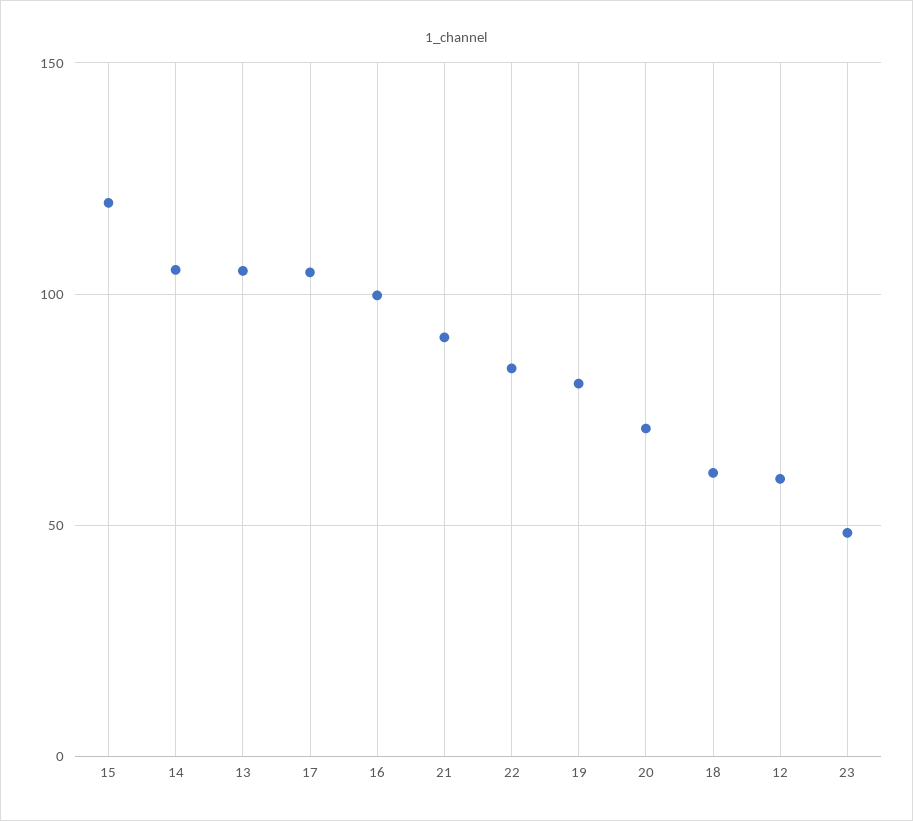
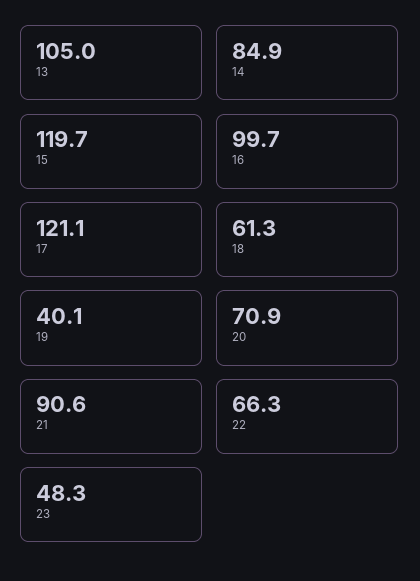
  {
    "15": 119.7,
-   "14": 105,
+   "14": 84.9,
    "13": 105,
-   "17": 105,
+   "17": 121.1,
    "16": 99.7,
    "21": 90.6,
-   "22": 85,
+   "22": 66.3,
-   "19": 80,
+   "19": 40.1,
    "20": 70.9,
    "18": 61.3,
-   "12": 60,
    "23": 48.3
  }

